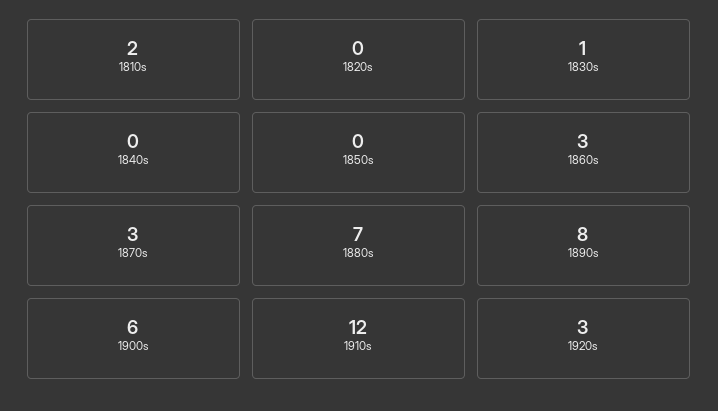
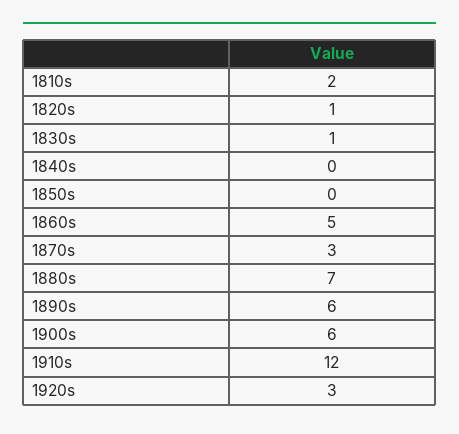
  {
    "1810s": 2,
-   "1820s": 0,
+   "1820s": 1,
    "1830s": 1,
    "1840s": 0,
    "1850s": 0,
-   "1860s": 3,
+   "1860s": 5,
    "1870s": 3,
    "1880s": 7,
-   "1890s": 8,
+   "1890s": 6,
    "1900s": 6,
    "1910s": 12,
    "1920s": 3
  }

